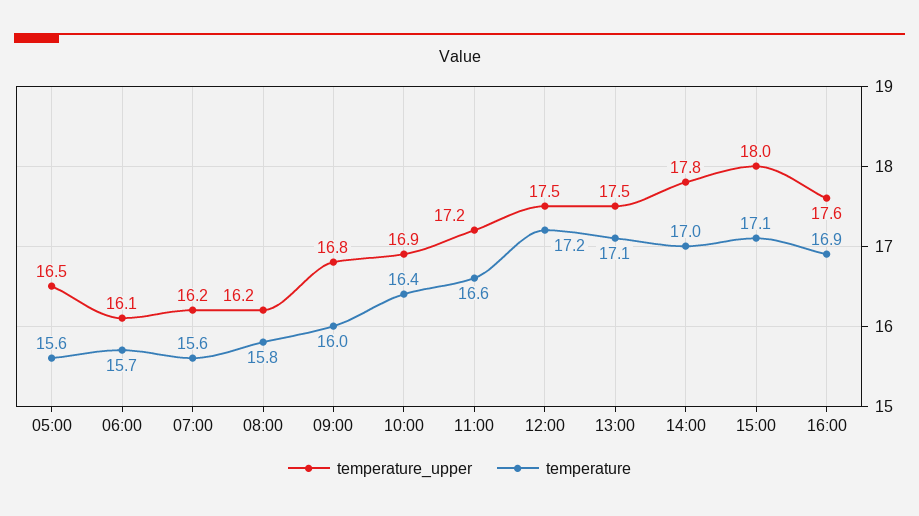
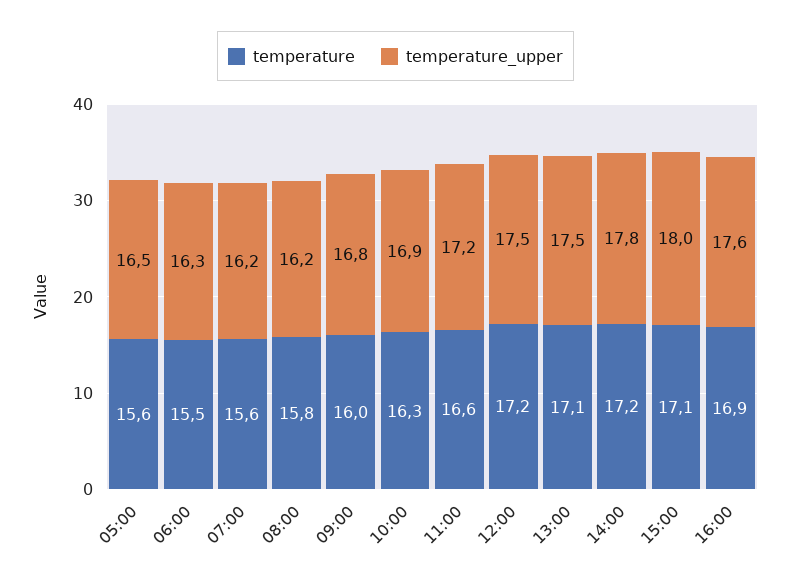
  {
    "temperature_upper": {
      "05:00": 16.5,
-     "06:00": 16.1,
+     "06:00": 16.3,
      "07:00": 16.2,
      "08:00": 16.2,
      "09:00": 16.8,
      "10:00": 16.9,
      "11:00": 17.2,
      "12:00": 17.5,
      "13:00": 17.5,
      "14:00": 17.8,
      "15:00": 18,
      "16:00": 17.6
    },
    "temperature": {
      "05:00": 15.6,
-     "06:00": 15.7,
+     "06:00": 15.5,
      "07:00": 15.6,
      "08:00": 15.8,
      "09:00": 16,
-     "10:00": 16.4,
+     "10:00": 16.3,
      "11:00": 16.6,
      "12:00": 17.2,
      "13:00": 17.1,
-     "14:00": 17,
+     "14:00": 17.2,
      "15:00": 17.1,
      "16:00": 16.9
    }
  }

